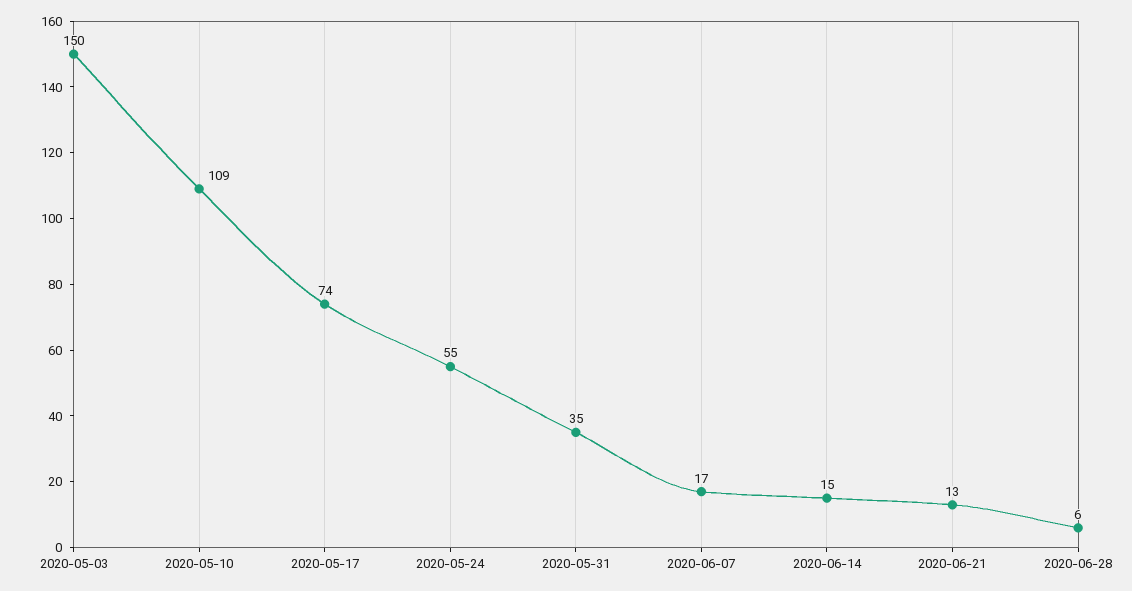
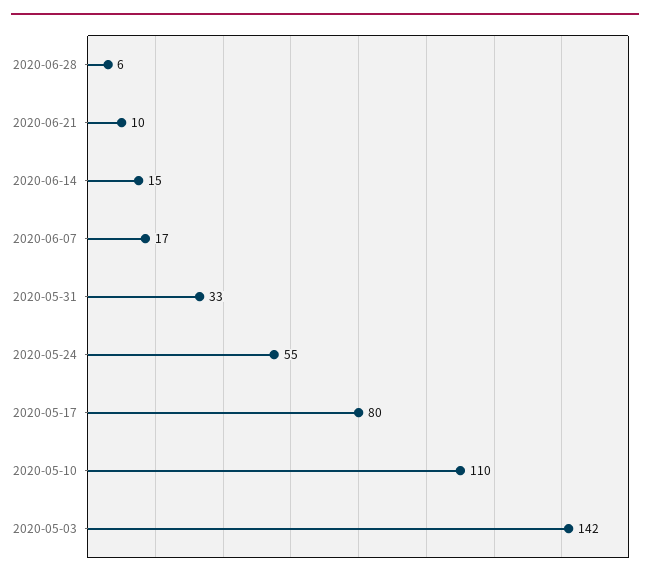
  {
-   "2020-05-03": 150,
+   "2020-05-03": 142,
-   "2020-05-10": 109,
+   "2020-05-10": 110,
-   "2020-05-17": 74,
+   "2020-05-17": 80,
    "2020-05-24": 55,
-   "2020-05-31": 35,
+   "2020-05-31": 33,
    "2020-06-07": 17,
    "2020-06-14": 15,
-   "2020-06-21": 13,
+   "2020-06-21": 10,
    "2020-06-28": 6
  }

